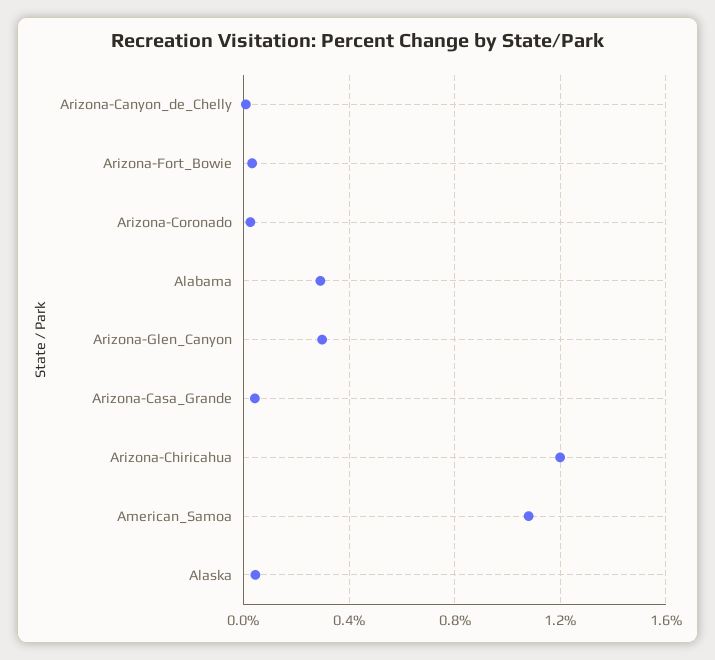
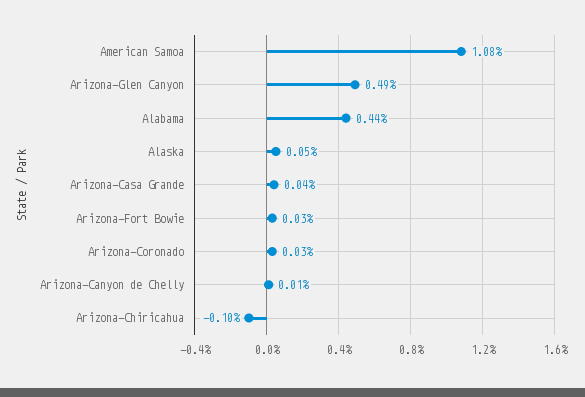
  {
    "Arizona-Canyon_de_Chelly": 0.01,
    "Arizona-Fort_Bowie": 0.03,
    "Arizona-Coronado": 0.03,
-   "Alabama": 0.3,
+   "Alabama": 0.44,
-   "Arizona-Glen_Canyon": 0.3,
+   "Arizona-Glen_Canyon": 0.49,
    "Arizona-Casa_Grande": 0.04,
-   "Arizona-Chiricahua": 1.2,
+   "Arizona-Chiricahua": -0.1,
    "American_Samoa": 1.08,
    "Alaska": 0.05
  }

